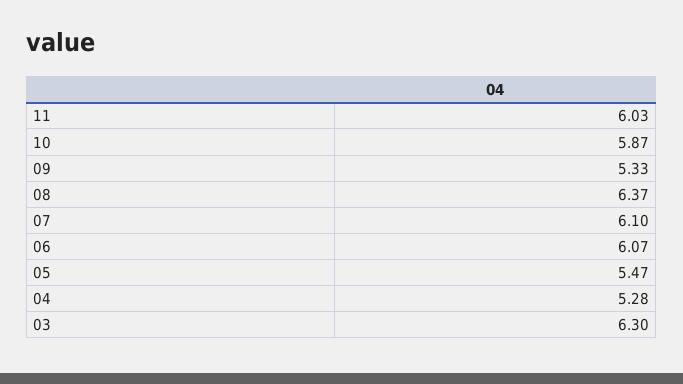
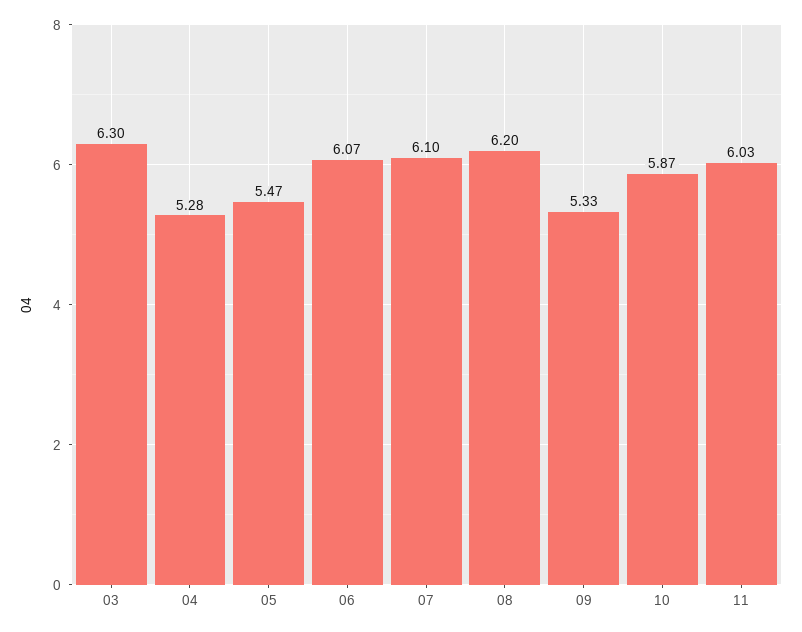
  {
    "11": 6.03,
    "10": 5.87,
    "09": 5.33,
-   "08": 6.37,
+   "08": 6.2,
    "07": 6.1,
    "06": 6.07,
    "05": 5.47,
    "04": 5.28,
    "03": 6.3
  }

